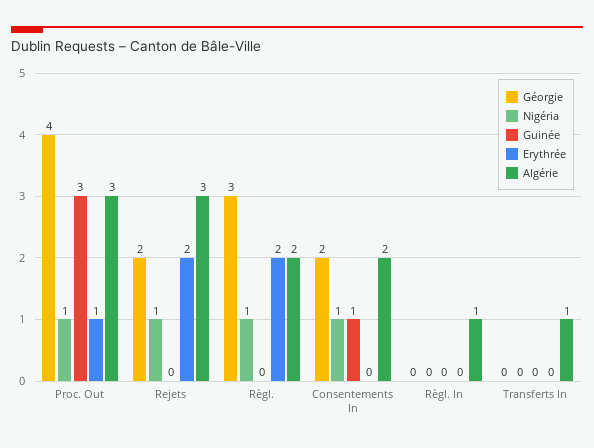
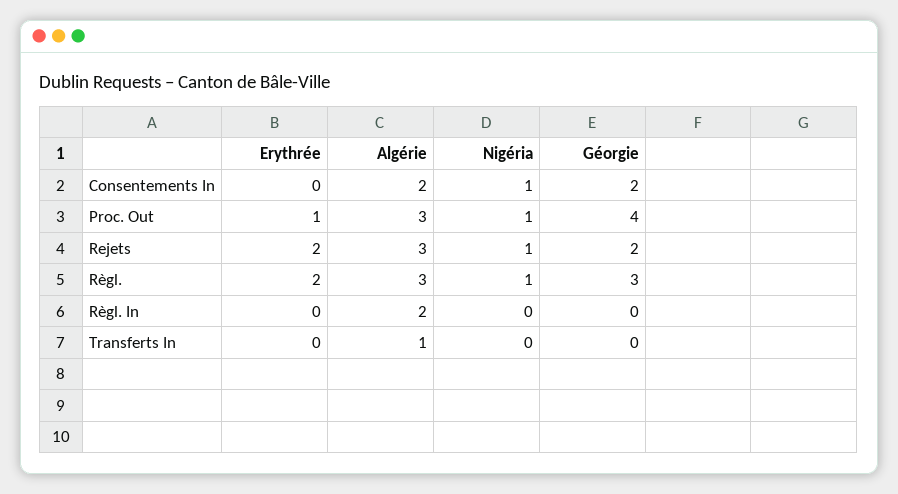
  {
    "Géorgie": {
      "Proc. Out": 4,
      "Rejets": 2,
      "Règl.": 3,
      "Consentements In": 2,
      "Règl. In": 0,
      "Transferts In": 0
    },
    "Nigéria": {
      "Proc. Out": 1,
      "Rejets": 1,
      "Règl.": 1,
      "Consentements In": 1,
      "Règl. In": 0,
      "Transferts In": 0
    },
-   "Guinée": {
-     "Proc. Out": 3,
-     "Rejets": 0,
-     "Règl.": 0,
-     "Consentements In": 1,
-     "Règl. In": 0,
-     "Transferts In": 0
-   },
    "Erythrée": {
      "Proc. Out": 1,
      "Rejets": 2,
      "Règl.": 2,
      "Consentements In": 0,
      "Règl. In": 0,
      "Transferts In": 0
    },
    "Algérie": {
      "Proc. Out": 3,
      "Rejets": 3,
-     "Règl.": 2,
+     "Règl.": 3,
      "Consentements In": 2,
-     "Règl. In": 1,
+     "Règl. In": 2,
      "Transferts In": 1
    }
  }

